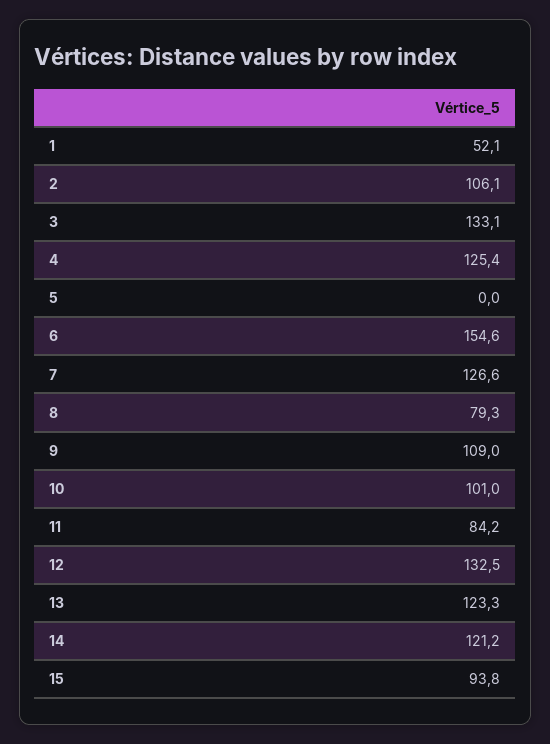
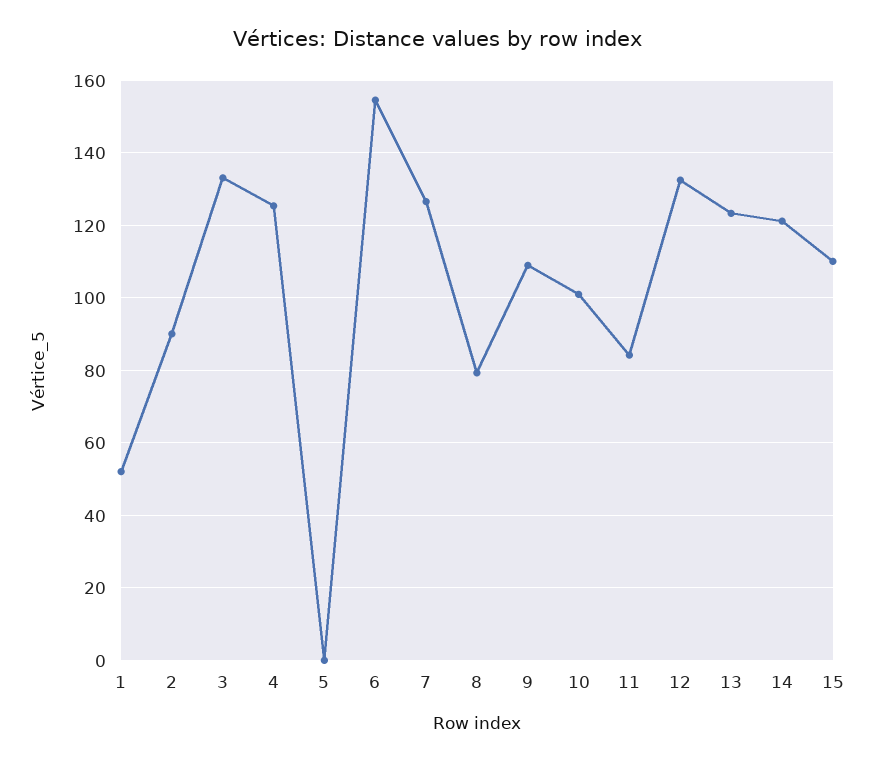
  {
    "1": 52.1,
-   "2": 106.1,
+   "2": 90,
    "3": 133.1,
    "4": 125.4,
    "5": 0,
    "6": 154.6,
    "7": 126.6,
    "8": 79.3,
    "9": 109,
    "10": 101,
    "11": 84.2,
    "12": 132.5,
    "13": 123.3,
    "14": 121.2,
-   "15": 93.8
+   "15": 110
  }

